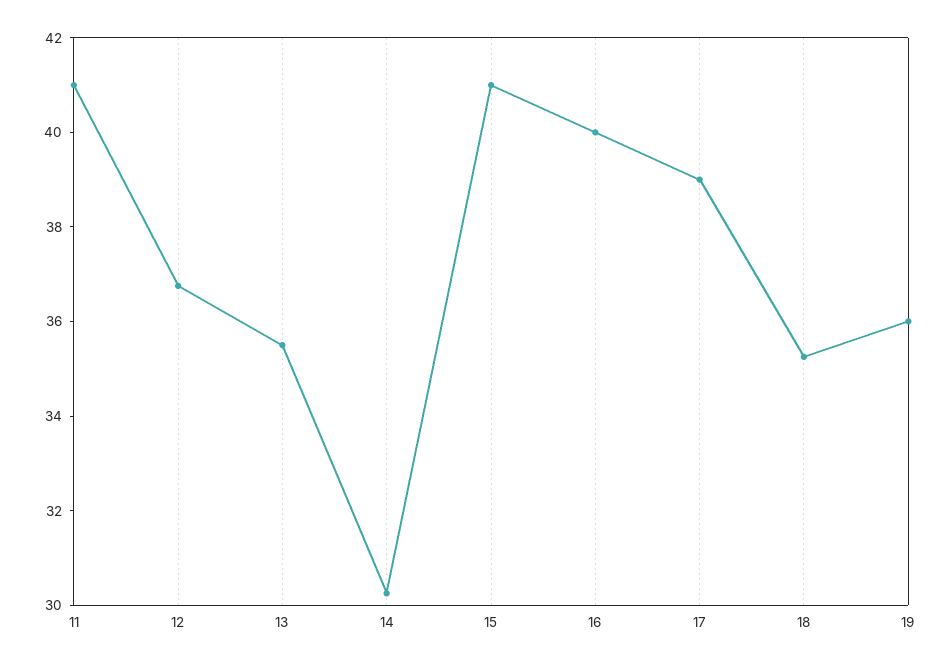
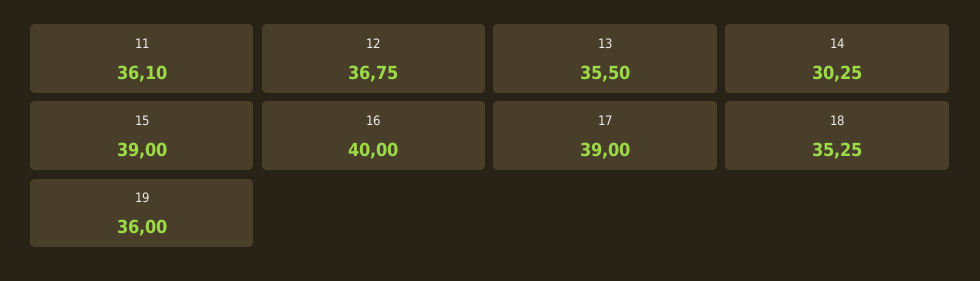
  {
-   "11": 41,
+   "11": 36.1,
    "12": 36.75,
    "13": 35.5,
    "14": 30.25,
-   "15": 41,
+   "15": 39,
    "16": 40,
    "17": 39,
    "18": 35.25,
    "19": 36
  }

